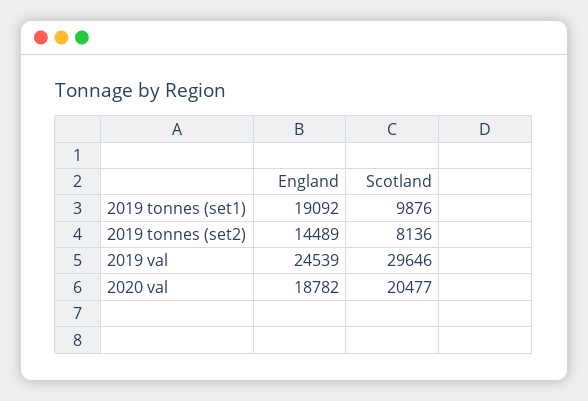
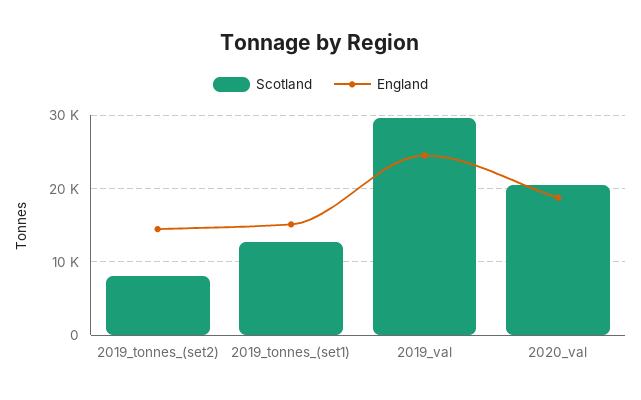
  {
    "England": {
-     "2019 tonnes (set1)": 19092,
+     "2019 tonnes (set1)": 15000,
      "2019 tonnes (set2)": 14489,
      "2019 val": 24539,
      "2020 val": 18782
    },
    "Scotland": {
-     "2019 tonnes (set1)": 9876,
+     "2019 tonnes (set1)": 13000,
      "2019 tonnes (set2)": 8136,
      "2019 val": 29646,
      "2020 val": 20477
    }
  }

